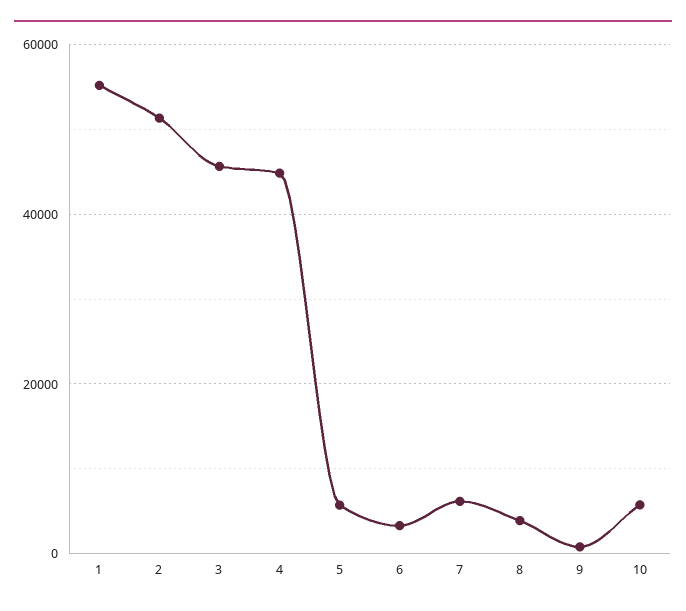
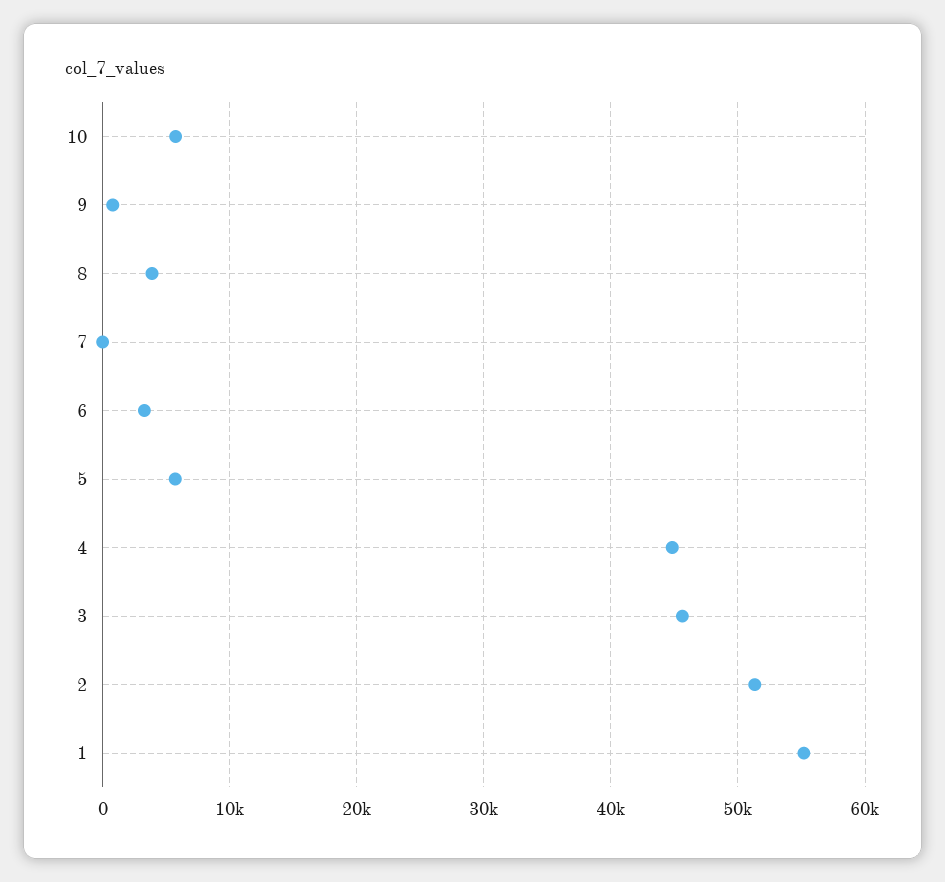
  {
    "1": 55000,
    "2": 51000,
    "3": 46000,
    "4": 45000,
    "5": 6000,
    "6": 3000,
-   "7": 6000,
+   "7": 0,
    "8": 4000,
    "9": 1000,
    "10": 6000
  }

